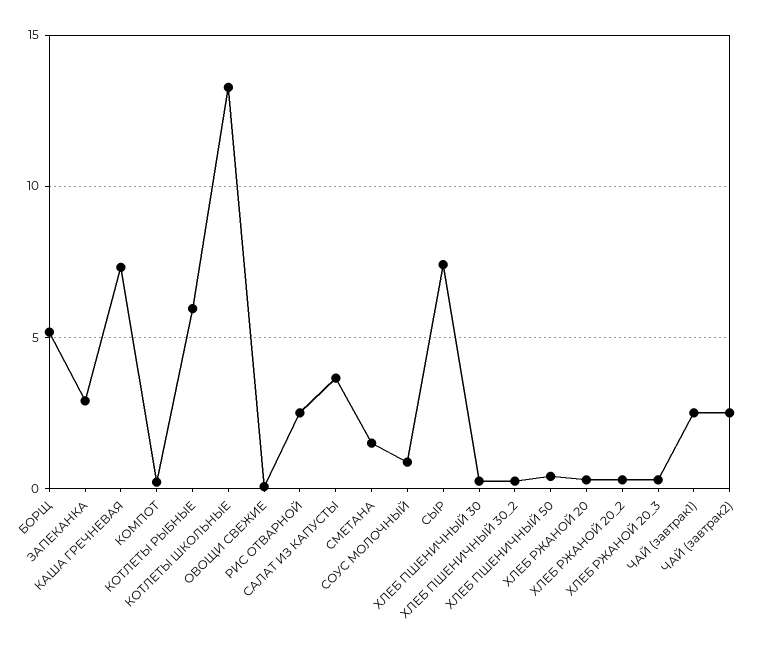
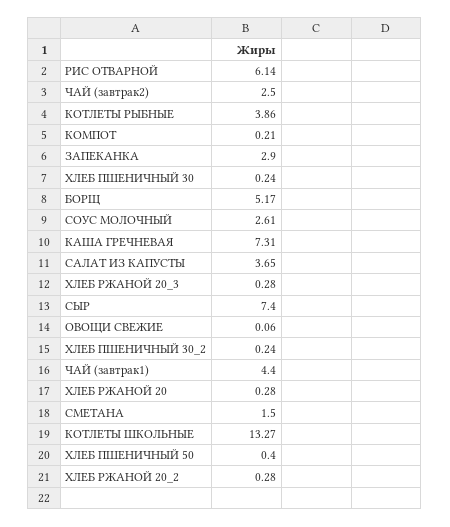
  {
    "БОРЩ": 5.17,
    "ЗАПЕКАНКА": 2.9,
    "КАША ГРЕЧНЕВАЯ": 7.31,
    "КОМПОТ": 0.21,
-   "КОТЛЕТЫ РЫБНЫЕ": 6,
+   "КОТЛЕТЫ РЫБНЫЕ": 3.86,
    "КОТЛЕТЫ ШКОЛЬНЫЕ": 13.27,
    "ОВОЩИ СВЕЖИЕ": 0.06,
-   "РИС ОТВАРНОЙ": 2.5,
+   "РИС ОТВАРНОЙ": 6.14,
    "САЛАТ ИЗ КАПУСТЫ": 3.65,
    "СМЕТАНА": 1.5,
-   "СОУС МОЛОЧНЫЙ": 1,
+   "СОУС МОЛОЧНЫЙ": 2.61,
    "СЫР": 7.4,
    "ХЛЕБ ПШЕНИЧНЫЙ 30": 0.24,
    "ХЛЕБ ПШЕНИЧНЫЙ 30_2": 0.24,
    "ХЛЕБ ПШЕНИЧНЫЙ 50": 0.4,
    "ХЛЕБ РЖАНОЙ 20": 0.28,
    "ХЛЕБ РЖАНОЙ 20_2": 0.28,
    "ХЛЕБ РЖАНОЙ 20_3": 0.28,
-   "ЧАЙ (завтрак1)": 2.5,
+   "ЧАЙ (завтрак1)": 4.4,
    "ЧАЙ (завтрак2)": 2.5
  }

